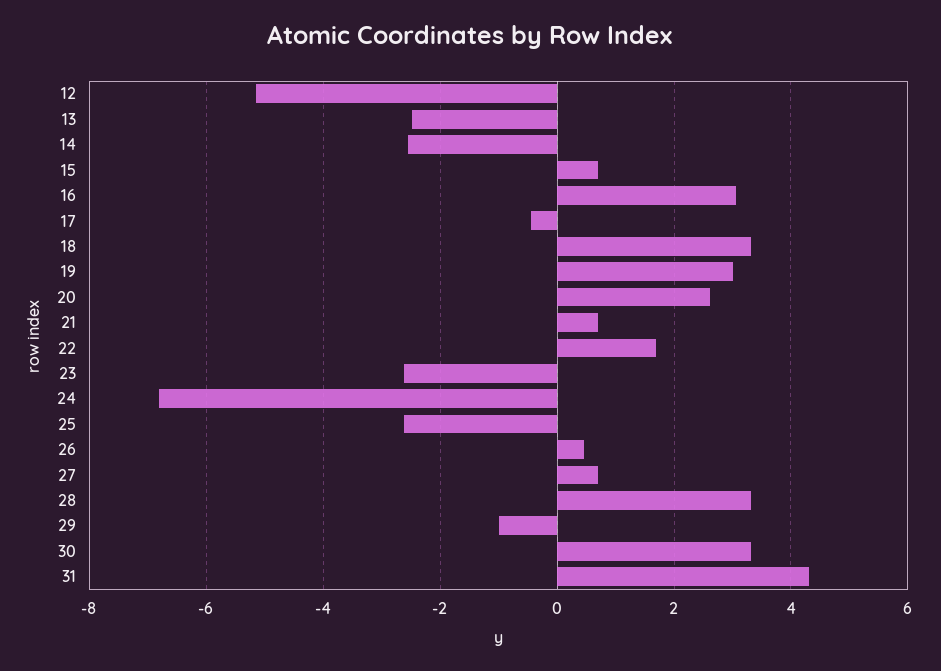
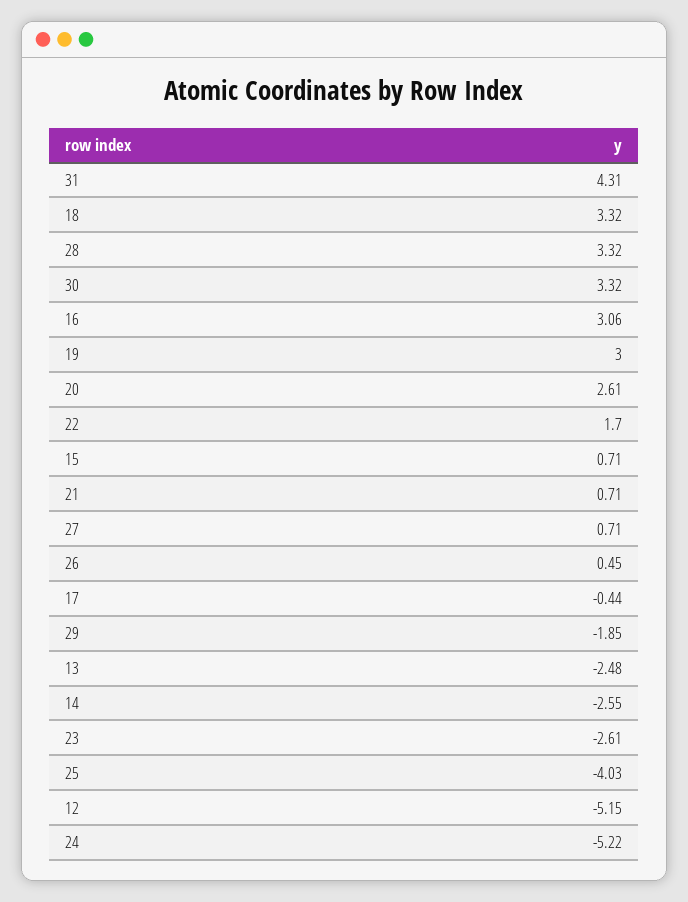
  {
    "12": -5.15,
    "13": -2.48,
    "14": -2.55,
    "15": 0.71,
    "16": 3.06,
    "17": -0.44,
    "18": 3.32,
    "19": 3,
    "20": 2.61,
    "21": 0.71,
    "22": 1.7,
    "23": -2.61,
-   "24": -6.8,
+   "24": -5.22,
-   "25": -2.6,
+   "25": -4.03,
    "26": 0.45,
    "27": 0.71,
    "28": 3.32,
-   "29": -1,
+   "29": -1.85,
    "30": 3.32,
    "31": 4.31
  }

